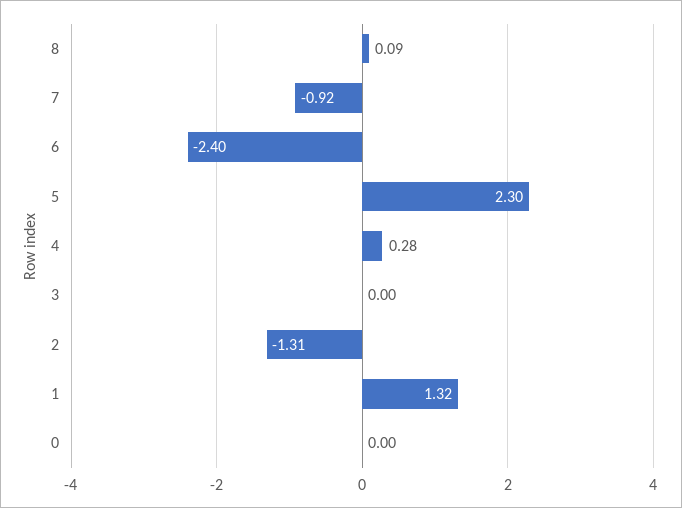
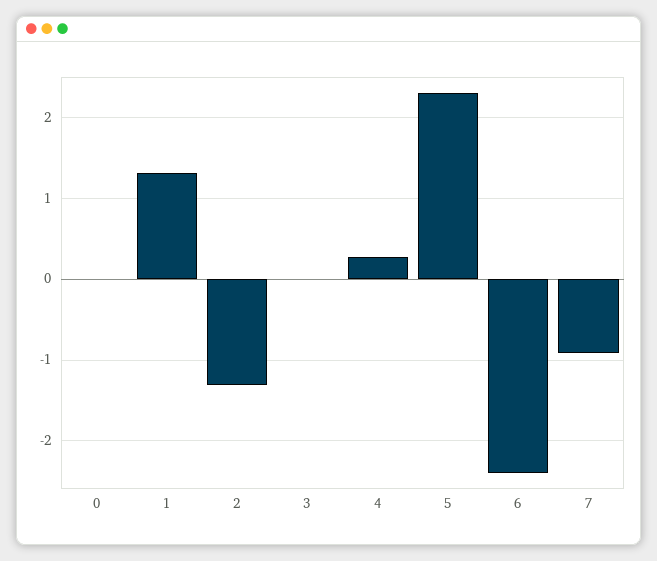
  {
-   "8": 0.09,
    "7": -0.92,
    "6": -2.4,
    "5": 2.3,
    "4": 0.28,
    "3": 0,
    "2": -1.31,
    "1": 1.32,
    "0": 0
  }

